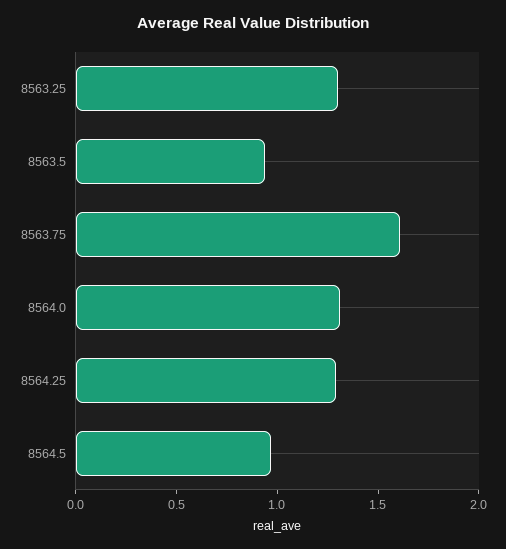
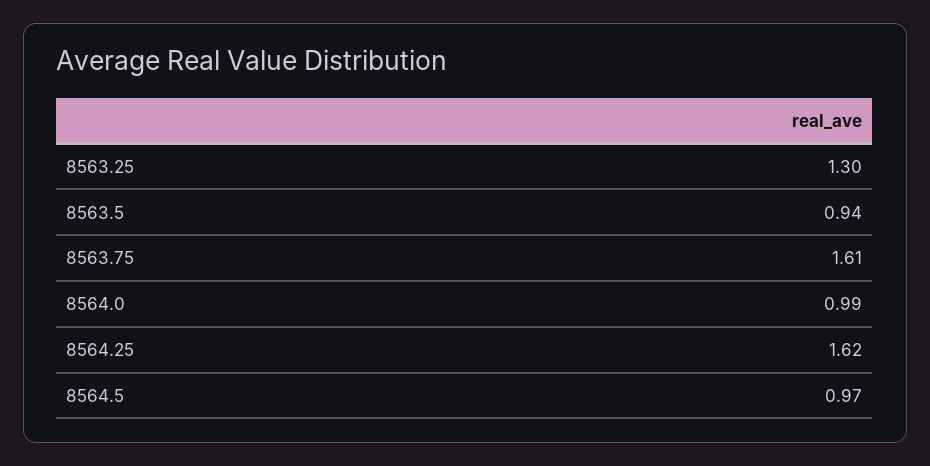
  {
    "8563.25": 1.3,
    "8563.5": 0.94,
    "8563.75": 1.61,
-   "8564.0": 1.3,
+   "8564.0": 0.99,
-   "8564.25": 1.3,
+   "8564.25": 1.62,
    "8564.5": 0.97
  }

